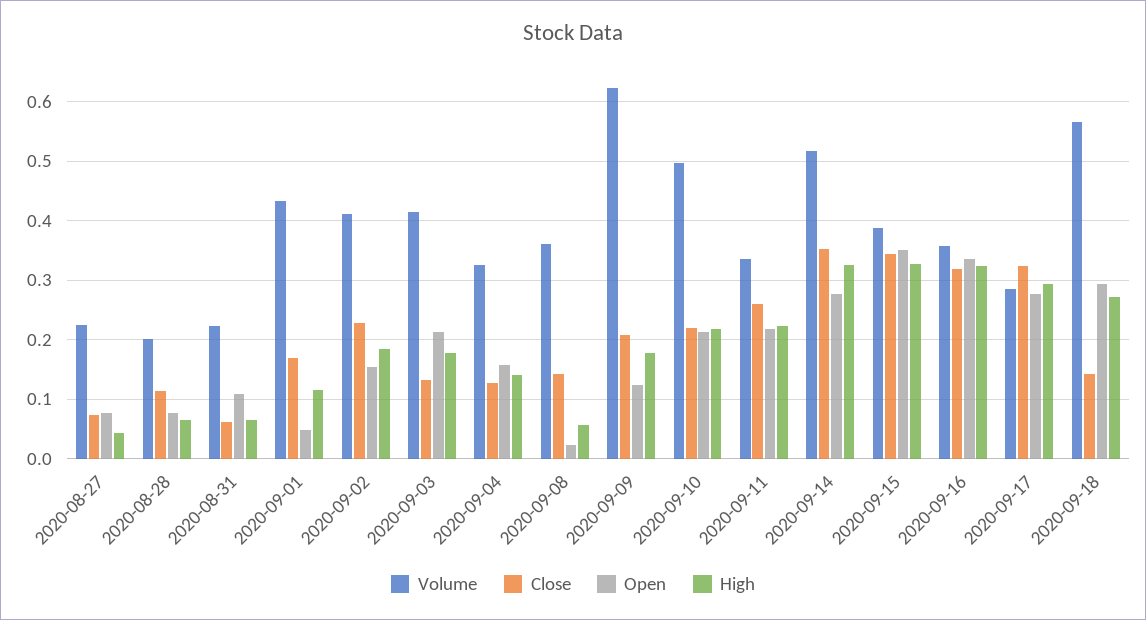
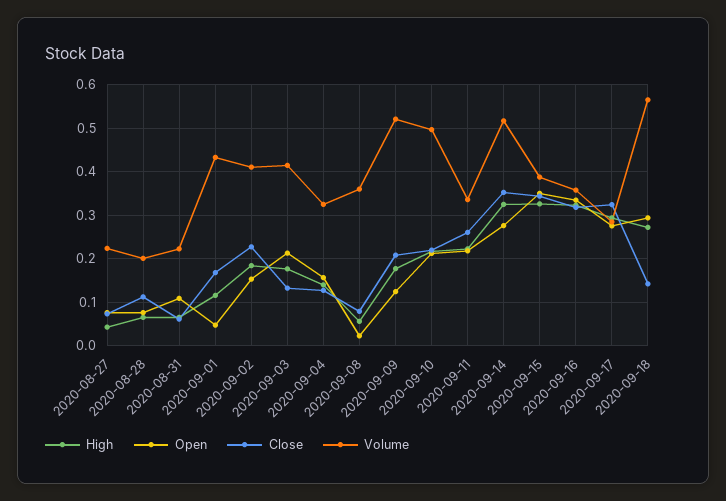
  {
    "Volume": {
      "2020-08-27": 0.22,
      "2020-08-28": 0.2,
      "2020-08-31": 0.22,
      "2020-09-01": 0.44,
      "2020-09-02": 0.42,
      "2020-09-03": 0.42,
      "2020-09-04": 0.32,
      "2020-09-08": 0.36,
-     "2020-09-09": 0.62,
+     "2020-09-09": 0.52,
      "2020-09-10": 0.5,
      "2020-09-11": 0.34,
      "2020-09-14": 0.52,
      "2020-09-15": 0.38,
      "2020-09-16": 0.36,
      "2020-09-17": 0.28,
      "2020-09-18": 0.56
    },
    "Close": {
      "2020-08-27": 0.08,
      "2020-08-28": 0.12,
      "2020-08-31": 0.06,
      "2020-09-01": 0.16,
      "2020-09-02": 0.22,
      "2020-09-03": 0.14,
      "2020-09-04": 0.12,
-     "2020-09-08": 0.14,
+     "2020-09-08": 0.08,
      "2020-09-09": 0.2,
      "2020-09-10": 0.22,
      "2020-09-11": 0.26,
      "2020-09-14": 0.36,
      "2020-09-15": 0.34,
      "2020-09-16": 0.32,
      "2020-09-17": 0.32,
      "2020-09-18": 0.14
    },
    "Open": {
      "2020-08-27": 0.08,
      "2020-08-28": 0.08,
      "2020-08-31": 0.1,
      "2020-09-01": 0.04,
      "2020-09-02": 0.16,
      "2020-09-03": 0.22,
      "2020-09-04": 0.16,
      "2020-09-08": 0.02,
      "2020-09-09": 0.12,
      "2020-09-10": 0.22,
      "2020-09-11": 0.22,
      "2020-09-14": 0.28,
      "2020-09-15": 0.36,
      "2020-09-16": 0.34,
      "2020-09-17": 0.28,
      "2020-09-18": 0.3
    },
    "High": {
      "2020-08-27": 0.04,
      "2020-08-28": 0.06,
      "2020-08-31": 0.06,
      "2020-09-01": 0.12,
      "2020-09-02": 0.18,
      "2020-09-03": 0.18,
      "2020-09-04": 0.14,
      "2020-09-08": 0.06,
      "2020-09-09": 0.18,
      "2020-09-10": 0.22,
      "2020-09-11": 0.22,
      "2020-09-14": 0.32,
      "2020-09-15": 0.32,
      "2020-09-16": 0.32,
      "2020-09-17": 0.3,
      "2020-09-18": 0.28
    }
  }

